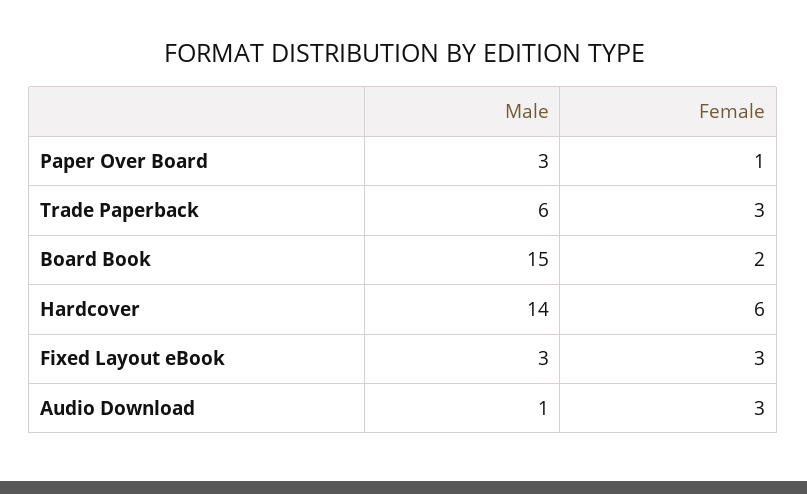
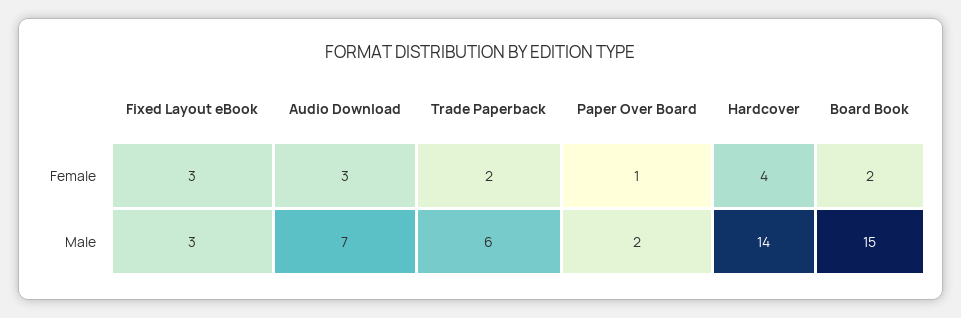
  {
    "Male": {
-     "Paper Over Board": 3,
+     "Paper Over Board": 2,
      "Trade Paperback": 6,
      "Board Book": 15,
      "Hardcover": 14,
      "Fixed Layout eBook": 3,
-     "Audio Download": 1
+     "Audio Download": 7
    },
    "Female": {
      "Paper Over Board": 1,
-     "Trade Paperback": 3,
+     "Trade Paperback": 2,
      "Board Book": 2,
-     "Hardcover": 6,
+     "Hardcover": 4,
      "Fixed Layout eBook": 3,
      "Audio Download": 3
    }
  }

